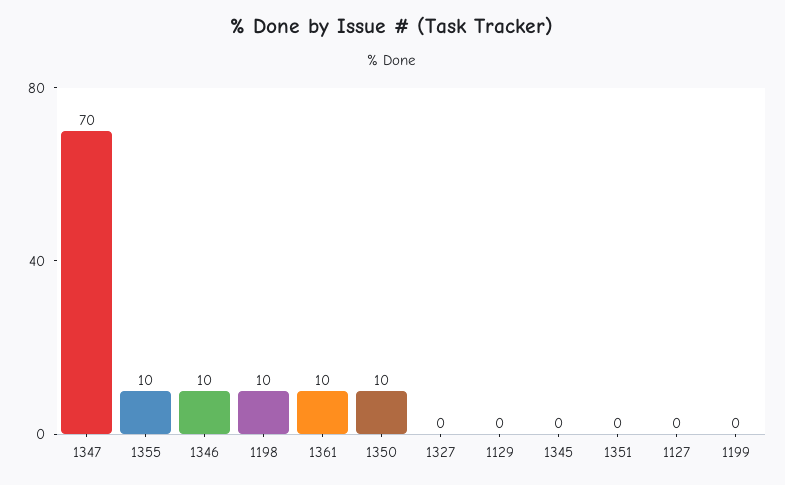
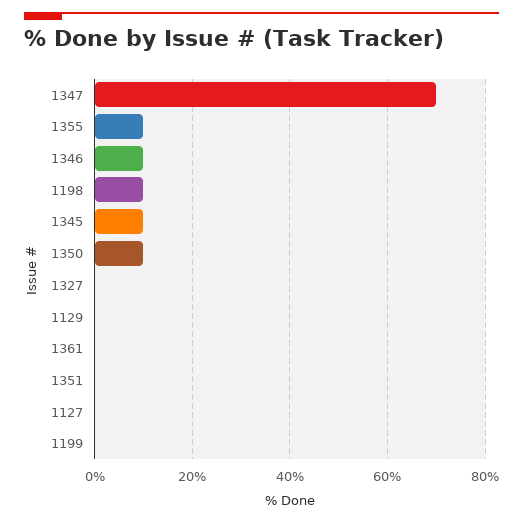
  {
    "1347": 70,
    "1355": 10,
    "1346": 10,
    "1198": 10,
-   "1361": 10,
+   "1361": 0,
    "1350": 10,
    "1327": 0,
    "1129": 0,
-   "1345": 0,
+   "1345": 10,
    "1351": 0,
    "1127": 0,
    "1199": 0
  }

